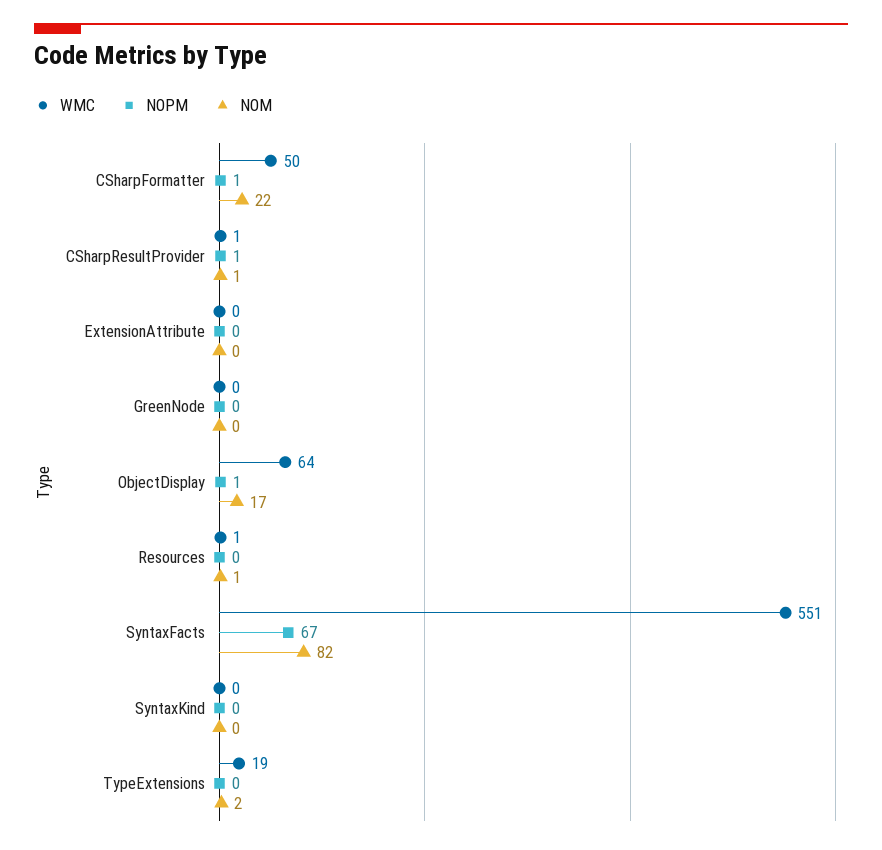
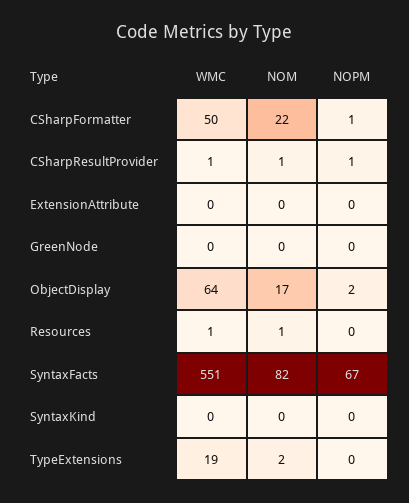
  {
    "WMC": {
      "CSharpFormatter": 50,
      "CSharpResultProvider": 1,
      "ExtensionAttribute": 0,
      "GreenNode": 0,
      "ObjectDisplay": 64,
      "Resources": 1,
      "SyntaxFacts": 551,
      "SyntaxKind": 0,
      "TypeExtensions": 19
    },
    "NOPM": {
      "CSharpFormatter": 1,
      "CSharpResultProvider": 1,
      "ExtensionAttribute": 0,
      "GreenNode": 0,
-     "ObjectDisplay": 1,
+     "ObjectDisplay": 2,
      "Resources": 0,
      "SyntaxFacts": 67,
      "SyntaxKind": 0,
      "TypeExtensions": 0
    },
    "NOM": {
      "CSharpFormatter": 22,
      "CSharpResultProvider": 1,
      "ExtensionAttribute": 0,
      "GreenNode": 0,
      "ObjectDisplay": 17,
      "Resources": 1,
      "SyntaxFacts": 82,
      "SyntaxKind": 0,
      "TypeExtensions": 2
    }
  }

